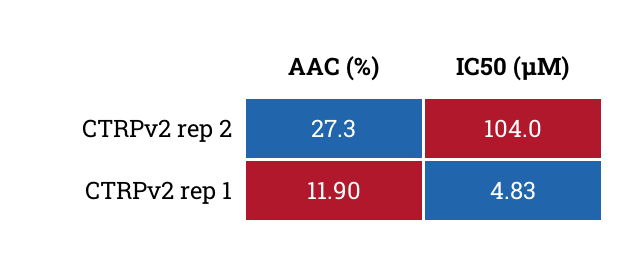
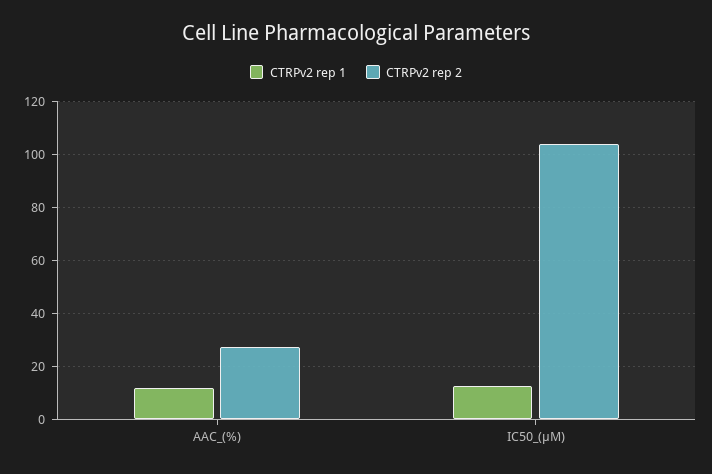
  {
    "CTRPv2 rep 2": {
      "AAC (%)": 27.3,
      "IC50 (µM)": 104
    },
    "CTRPv2 rep 1": {
      "AAC (%)": 11.9,
-     "IC50 (µM)": 4.83
+     "IC50 (µM)": 12.5
    }
  }

